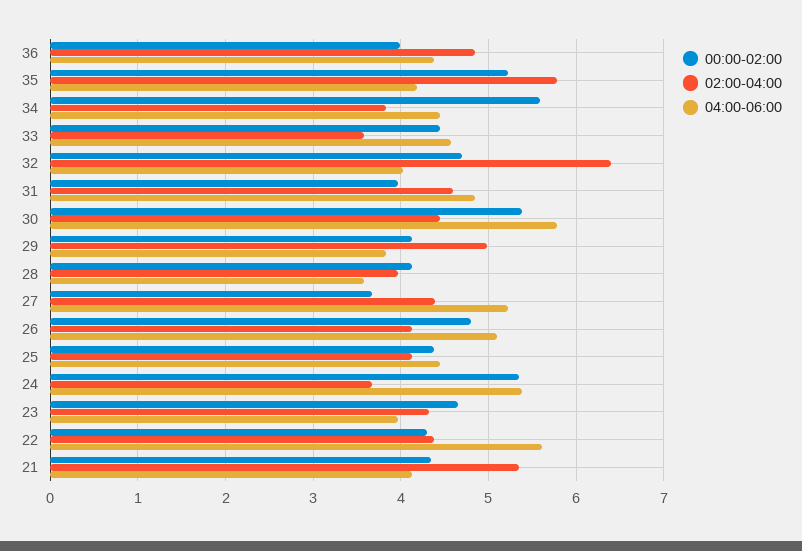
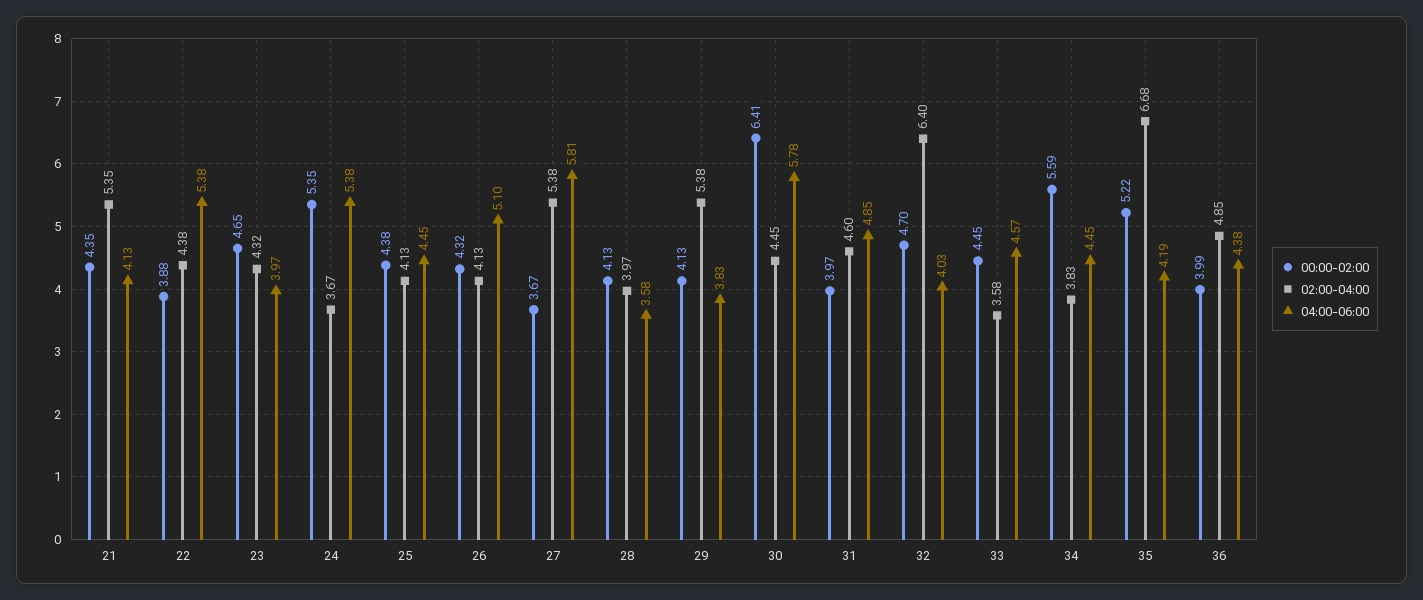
  {
    "00:00-02:00": {
      "36": 3.99,
      "35": 5.22,
      "34": 5.59,
      "33": 4.45,
      "32": 4.7,
      "31": 3.97,
-     "30": 5.4,
+     "30": 6.41,
      "29": 4.13,
      "28": 4.13,
      "27": 3.67,
-     "26": 4.8,
+     "26": 4.32,
      "25": 4.38,
      "24": 5.35,
      "23": 4.65,
-     "22": 4.3,
+     "22": 3.88,
      "21": 4.35
    },
    "02:00-04:00": {
      "36": 4.85,
-     "35": 5.8,
+     "35": 6.68,
      "34": 3.83,
      "33": 3.58,
      "32": 6.4,
      "31": 4.6,
      "30": 4.45,
-     "29": 5,
+     "29": 5.38,
      "28": 3.97,
-     "27": 4.4,
+     "27": 5.38,
      "26": 4.13,
      "25": 4.13,
      "24": 3.67,
      "23": 4.32,
      "22": 4.38,
      "21": 5.35
    },
    "04:00-06:00": {
      "36": 4.38,
      "35": 4.19,
      "34": 4.45,
      "33": 4.57,
      "32": 4.03,
      "31": 4.85,
      "30": 5.78,
      "29": 3.83,
      "28": 3.58,
-     "27": 5.2,
+     "27": 5.81,
      "26": 5.1,
      "25": 4.45,
      "24": 5.38,
      "23": 3.97,
-     "22": 5.6,
+     "22": 5.38,
      "21": 4.13
    }
  }

